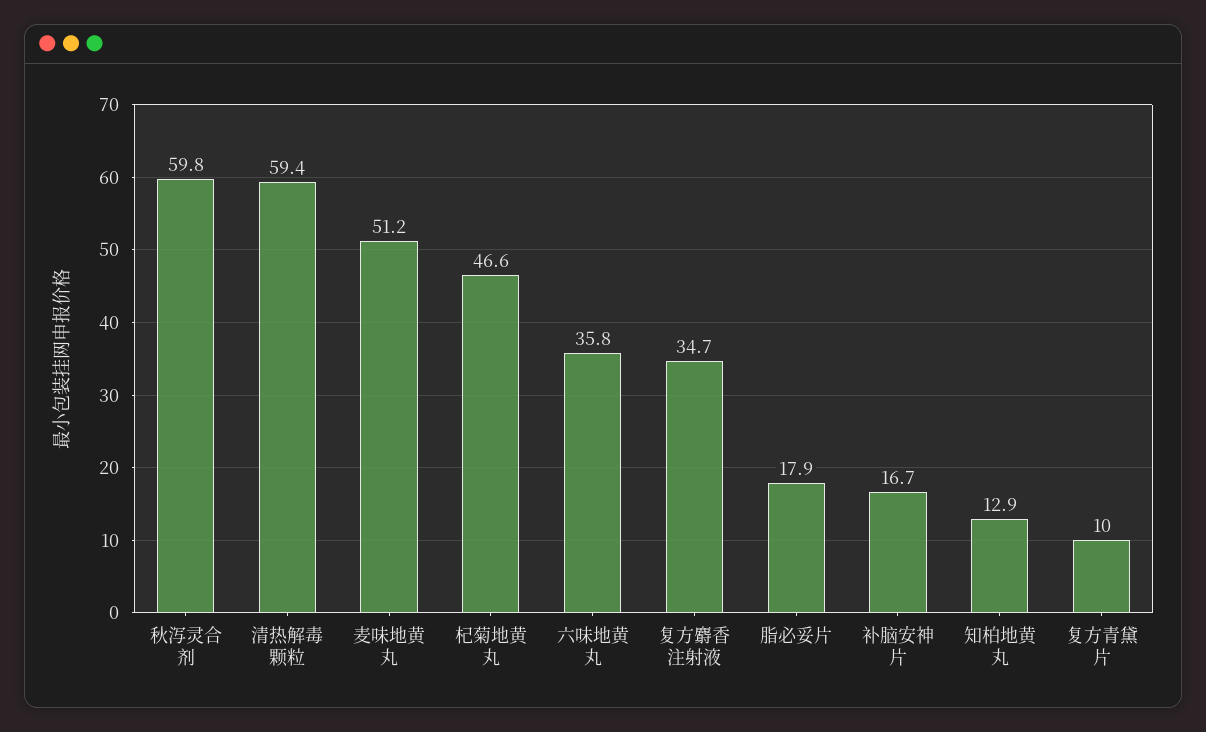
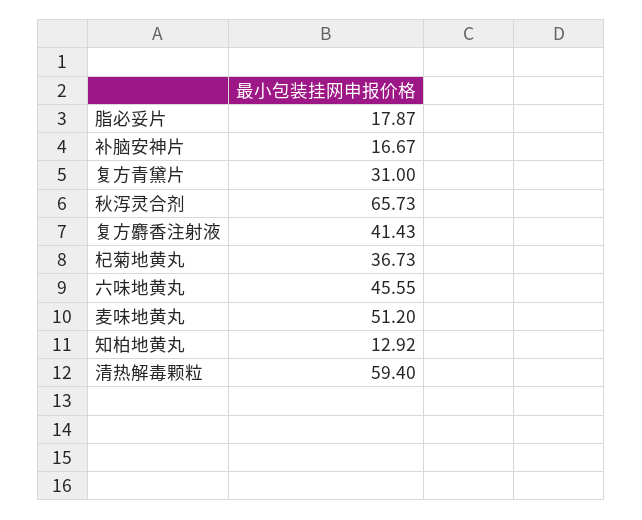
  {
-   "秋泻灵合剂": 59.8,
+   "秋泻灵合剂": 65.73,
    "清热解毒颗粒": 59.4,
    "麦味地黄丸": 51.2,
-   "杞菊地黄丸": 46.6,
+   "杞菊地黄丸": 36.73,
-   "六味地黄丸": 35.8,
+   "六味地黄丸": 45.55,
-   "复方麝香注射液": 34.7,
+   "复方麝香注射液": 41.43,
    "脂必妥片": 17.87,
    "补脑安神片": 16.67,
    "知柏地黄丸": 12.92,
-   "复方青黛片": 10
+   "复方青黛片": 31
  }

